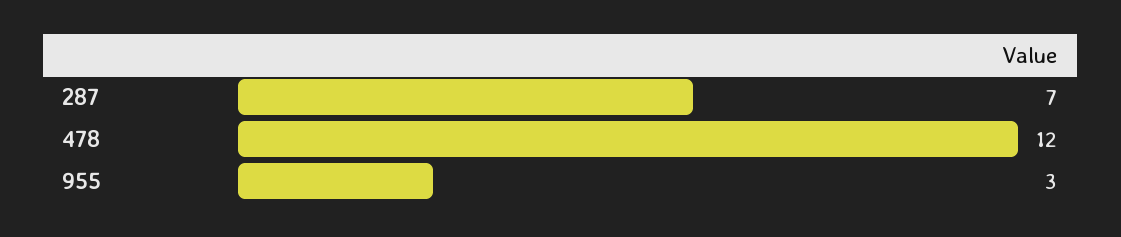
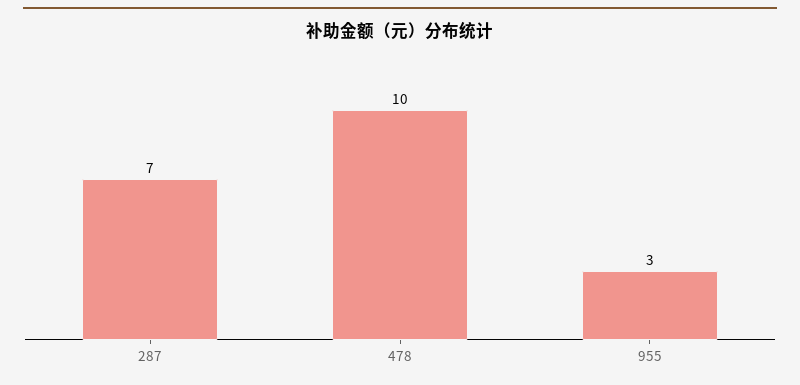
  {
    "287": 7,
-   "478": 12,
+   "478": 10,
    "955": 3
  }

